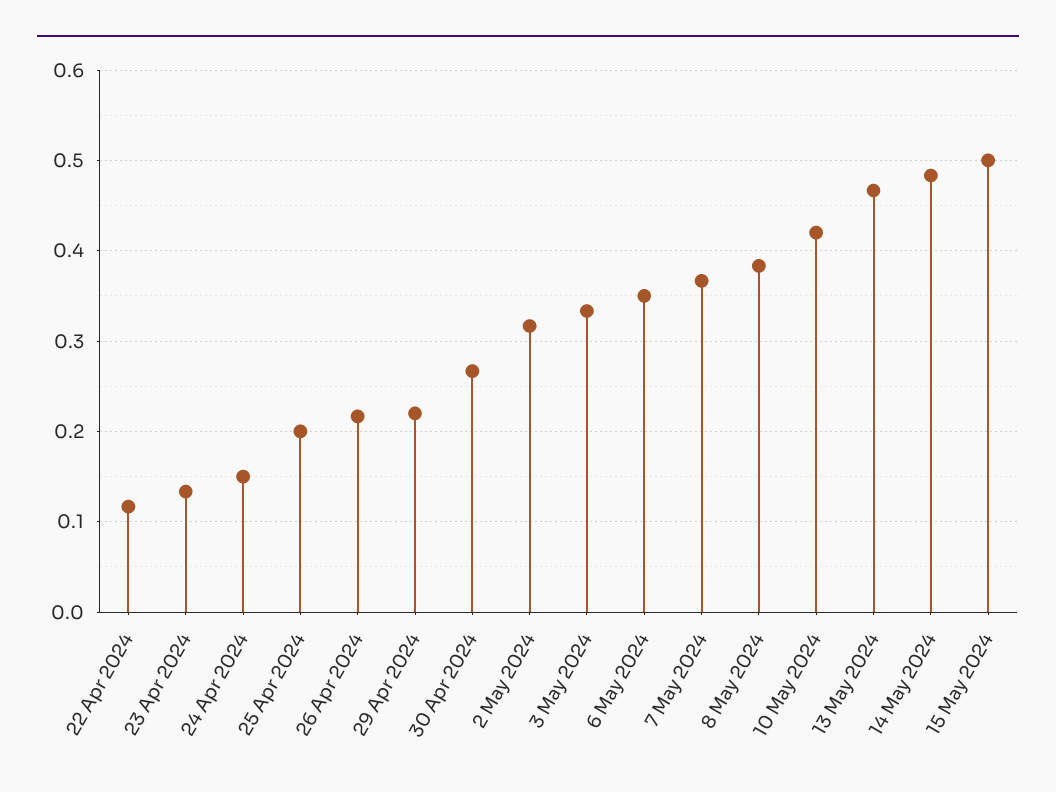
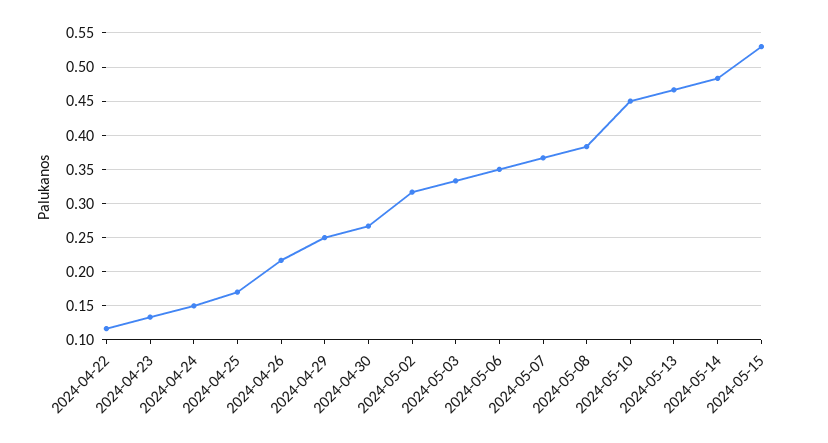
  {
    "22 Apr 2024": 0.12,
    "23 Apr 2024": 0.13,
    "24 Apr 2024": 0.15,
-   "25 Apr 2024": 0.2,
+   "25 Apr 2024": 0.17,
    "26 Apr 2024": 0.22,
-   "29 Apr 2024": 0.22,
+   "29 Apr 2024": 0.25,
    "30 Apr 2024": 0.27,
    "2 May 2024": 0.32,
    "3 May 2024": 0.33,
    "6 May 2024": 0.35,
    "7 May 2024": 0.37,
    "8 May 2024": 0.38,
-   "10 May 2024": 0.42,
+   "10 May 2024": 0.45,
    "13 May 2024": 0.47,
    "14 May 2024": 0.48,
-   "15 May 2024": 0.5
+   "15 May 2024": 0.53
  }

